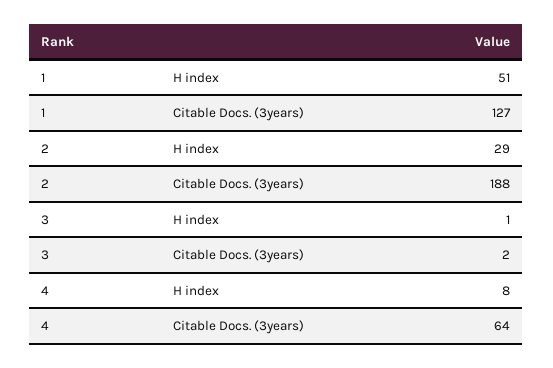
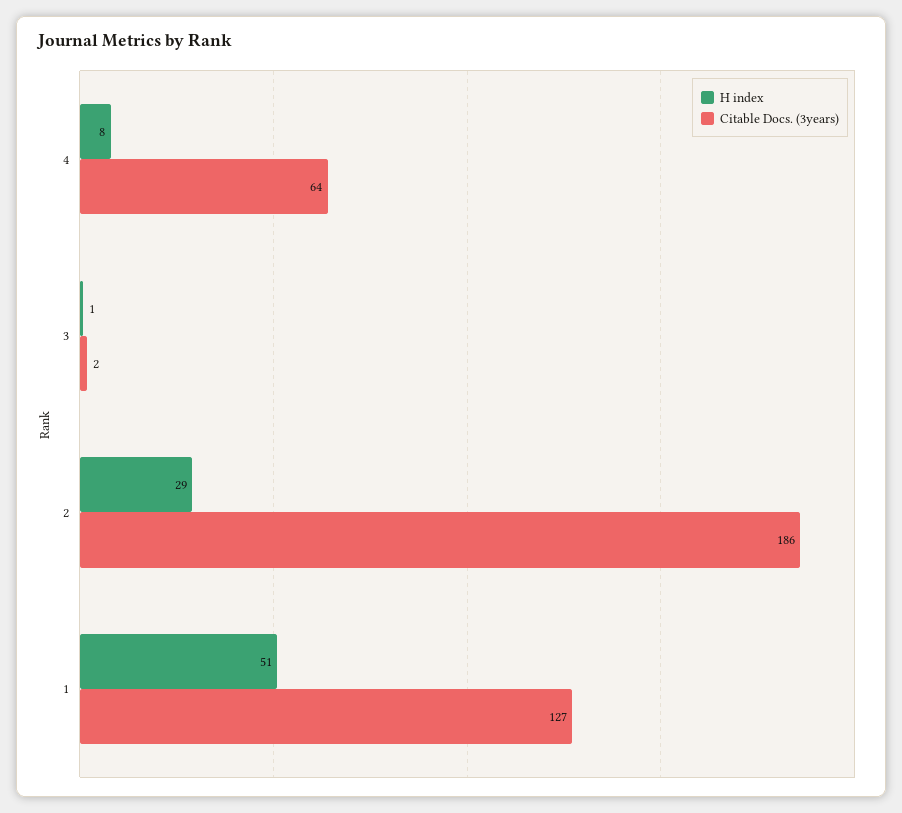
  {
    "H index": {
      "1": 51,
      "2": 29,
      "3": 1,
      "4": 8
    },
    "Citable Docs. (3years)": {
      "1": 127,
-     "2": 188,
+     "2": 186,
      "3": 2,
      "4": 64
    }
  }

